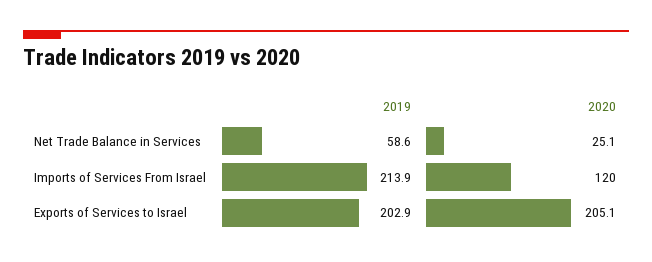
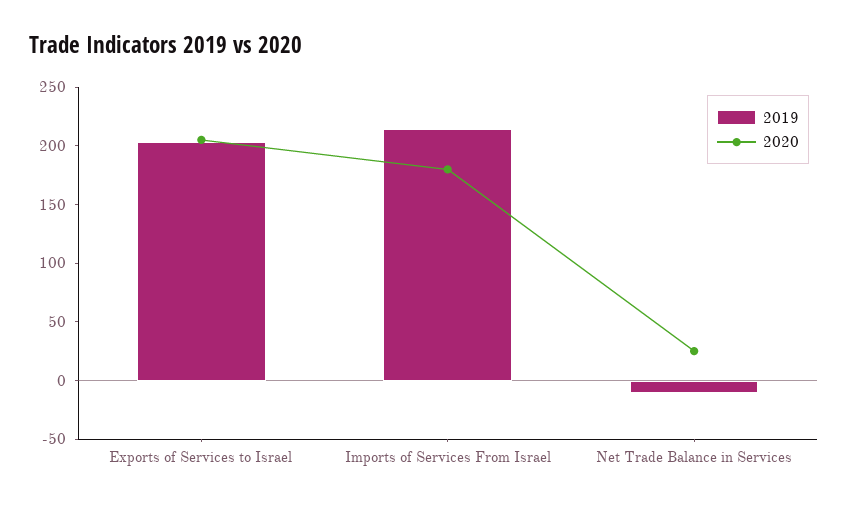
  {
    "2019": {
-     "Net Trade Balance in Services": 58.6,
+     "Net Trade Balance in Services": -10,
      "Imports of Services From Israel": 213.9,
      "Exports of Services to Israel": 202.9
    },
    "2020": {
      "Net Trade Balance in Services": 25.1,
-     "Imports of Services From Israel": 120,
+     "Imports of Services From Israel": 180,
      "Exports of Services to Israel": 205.1
    }
  }

